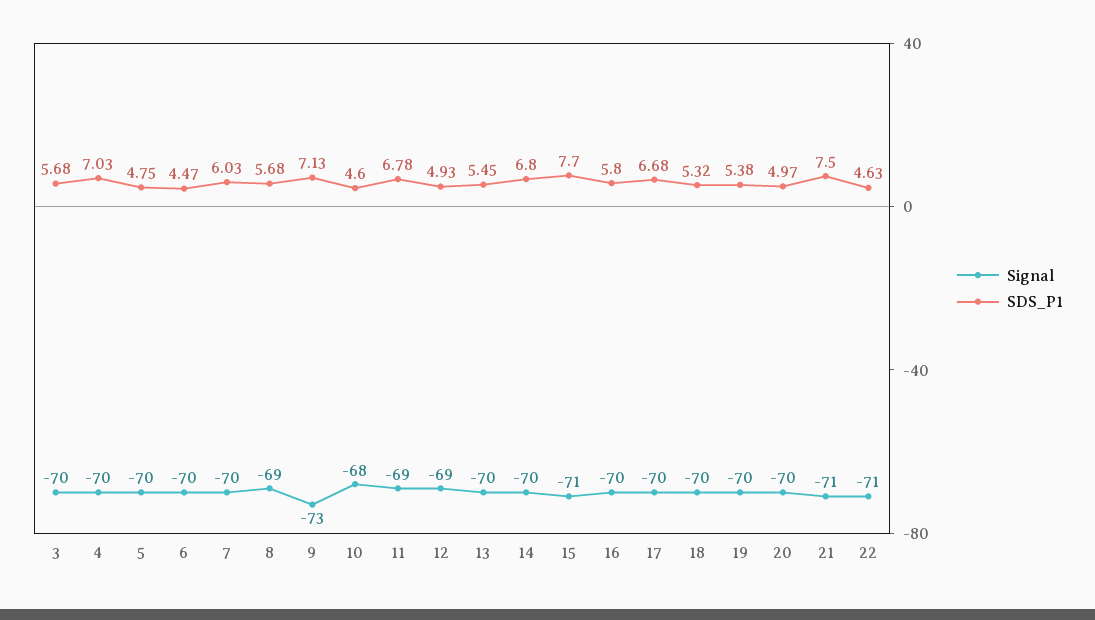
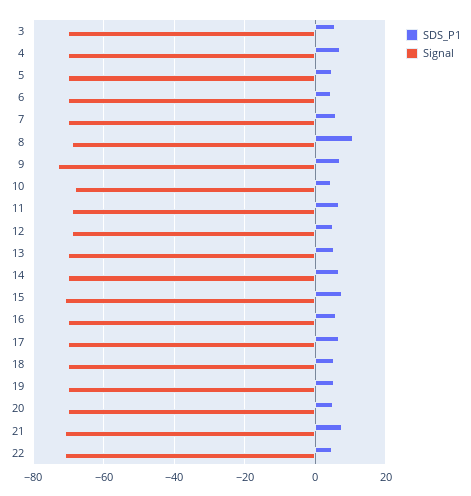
  {
    "Signal": {
      "3": -70,
      "4": -70,
      "5": -70,
      "6": -70,
      "7": -70,
      "8": -69,
      "9": -73,
      "10": -68,
      "11": -69,
      "12": -69,
      "13": -70,
      "14": -70,
      "15": -71,
      "16": -70,
      "17": -70,
      "18": -70,
      "19": -70,
      "20": -70,
      "21": -71,
      "22": -71
    },
    "SDS_P1": {
      "3": 5.68,
      "4": 7.03,
      "5": 4.75,
      "6": 4.47,
      "7": 6.03,
-     "8": 5.68,
+     "8": 10,
      "9": 7.13,
      "10": 4.6,
      "11": 6.78,
      "12": 4.93,
      "13": 5.45,
      "14": 6.8,
      "15": 7.7,
      "16": 5.8,
      "17": 6.68,
      "18": 5.32,
      "19": 5.38,
      "20": 4.97,
      "21": 7.5,
      "22": 4.63
    }
  }

